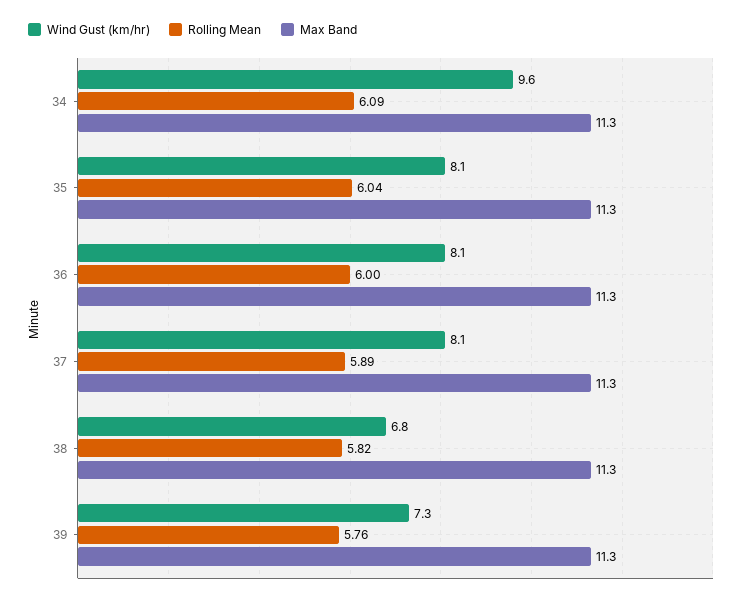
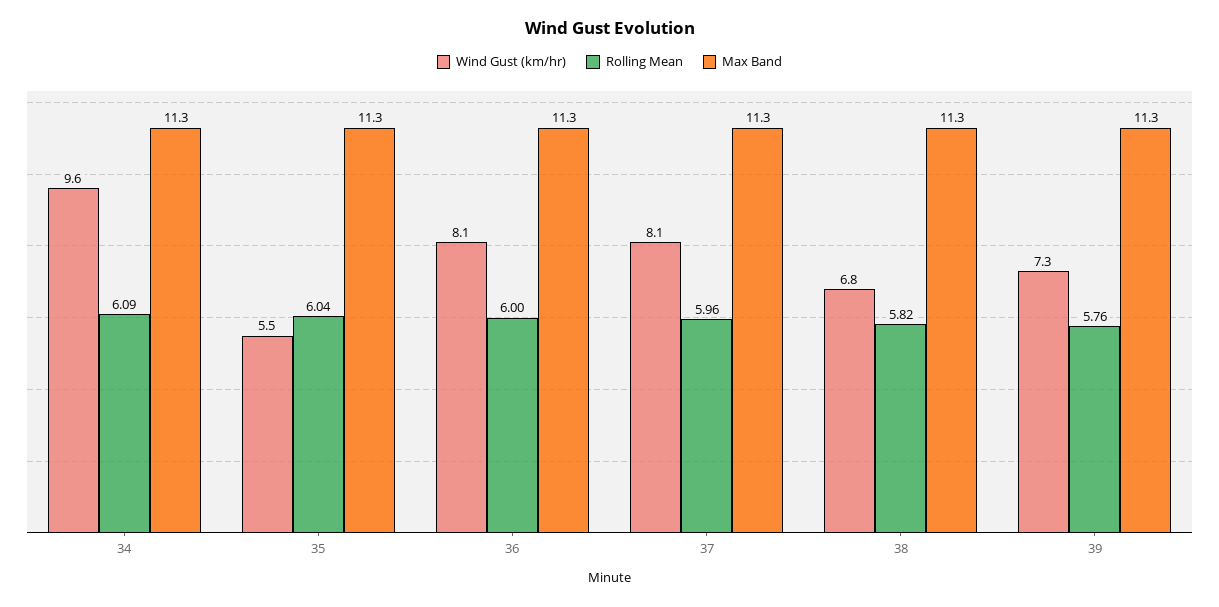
  {
    "Wind Gust (km/hr)": {
      "34": 9.6,
-     "35": 8.1,
+     "35": 5.5,
      "36": 8.1,
      "37": 8.1,
      "38": 6.8,
      "39": 7.3
    },
    "Rolling Mean": {
      "34": 6.09,
      "35": 6.04,
      "36": 6,
-     "37": 5.89,
+     "37": 5.96,
      "38": 5.82,
      "39": 5.76
    },
    "Max Band": {
      "34": 11.3,
      "35": 11.3,
      "36": 11.3,
      "37": 11.3,
      "38": 11.3,
      "39": 11.3
    }
  }

